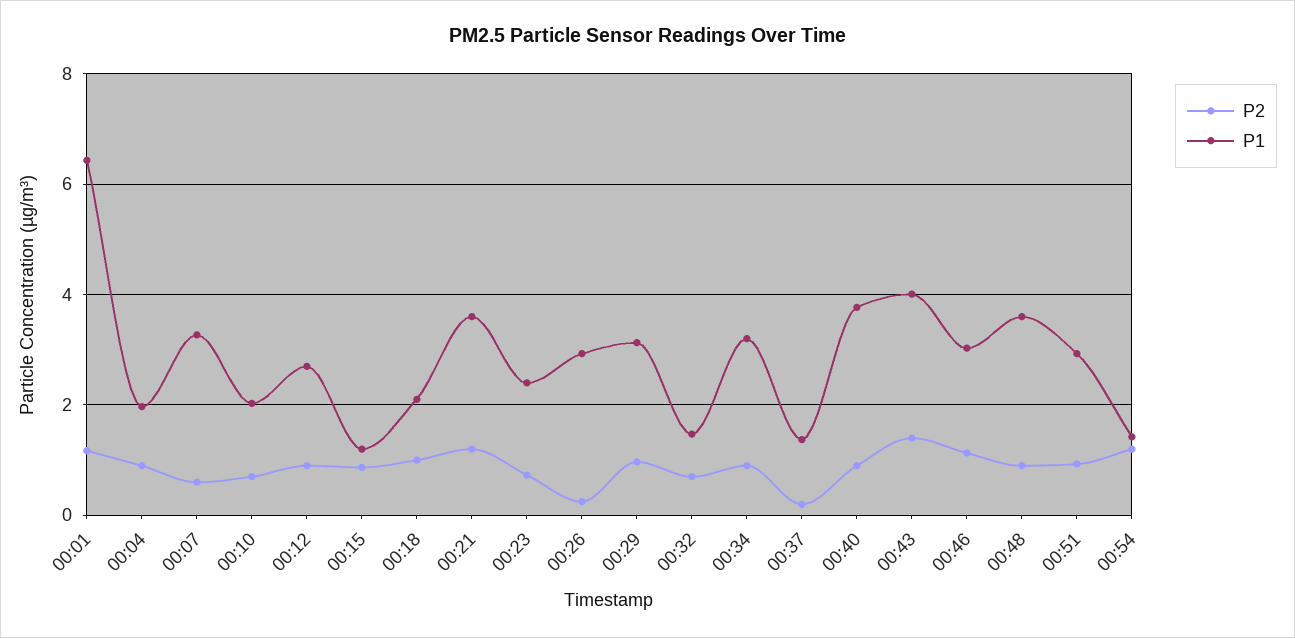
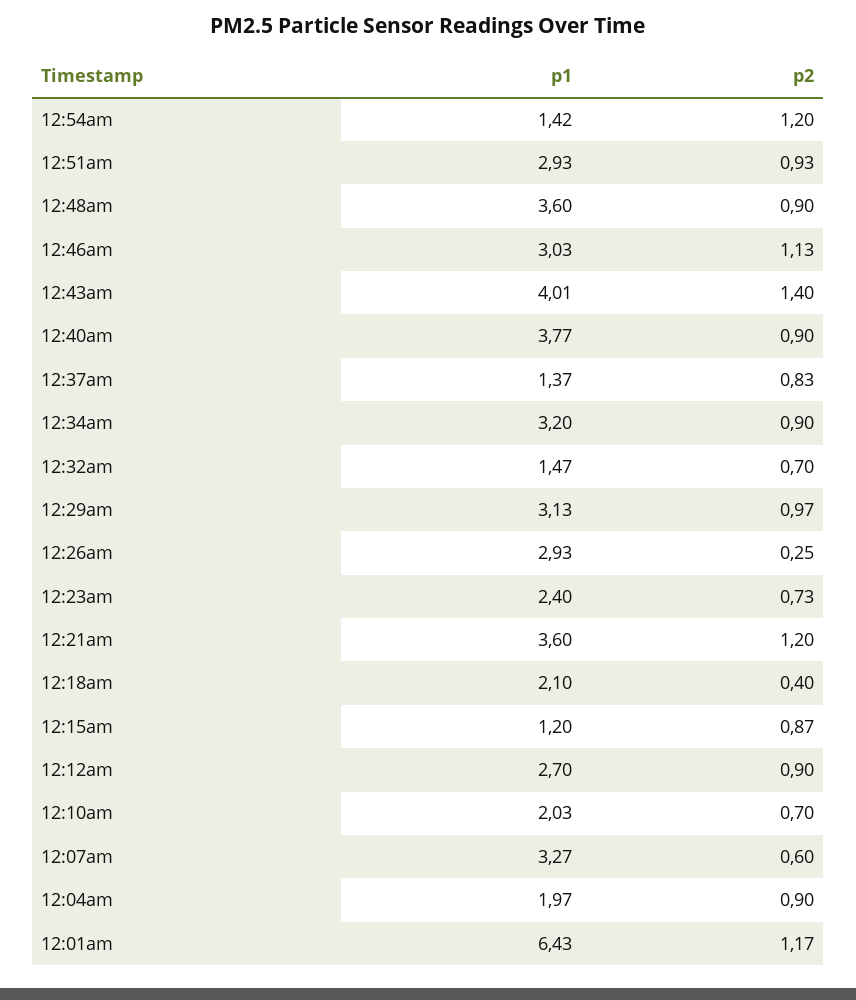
  {
    "P2": {
      "00:01": 1.17,
      "00:04": 0.9,
      "00:07": 0.6,
      "00:10": 0.7,
      "00:12": 0.9,
      "00:15": 0.87,
-     "00:18": 1,
+     "00:18": 0.4,
      "00:21": 1.2,
      "00:23": 0.73,
      "00:26": 0.25,
      "00:29": 0.97,
      "00:32": 0.7,
      "00:34": 0.9,
-     "00:37": 0.2,
+     "00:37": 0.83,
      "00:40": 0.9,
      "00:43": 1.4,
      "00:46": 1.13,
      "00:48": 0.9,
      "00:51": 0.93,
      "00:54": 1.2
    },
    "P1": {
      "00:01": 6.43,
      "00:04": 1.97,
      "00:07": 3.27,
      "00:10": 2.03,
      "00:12": 2.7,
      "00:15": 1.2,
      "00:18": 2.1,
      "00:21": 3.6,
      "00:23": 2.4,
      "00:26": 2.93,
      "00:29": 3.13,
      "00:32": 1.47,
      "00:34": 3.2,
      "00:37": 1.37,
      "00:40": 3.77,
      "00:43": 4.01,
      "00:46": 3.03,
      "00:48": 3.6,
      "00:51": 2.93,
      "00:54": 1.42
    }
  }

